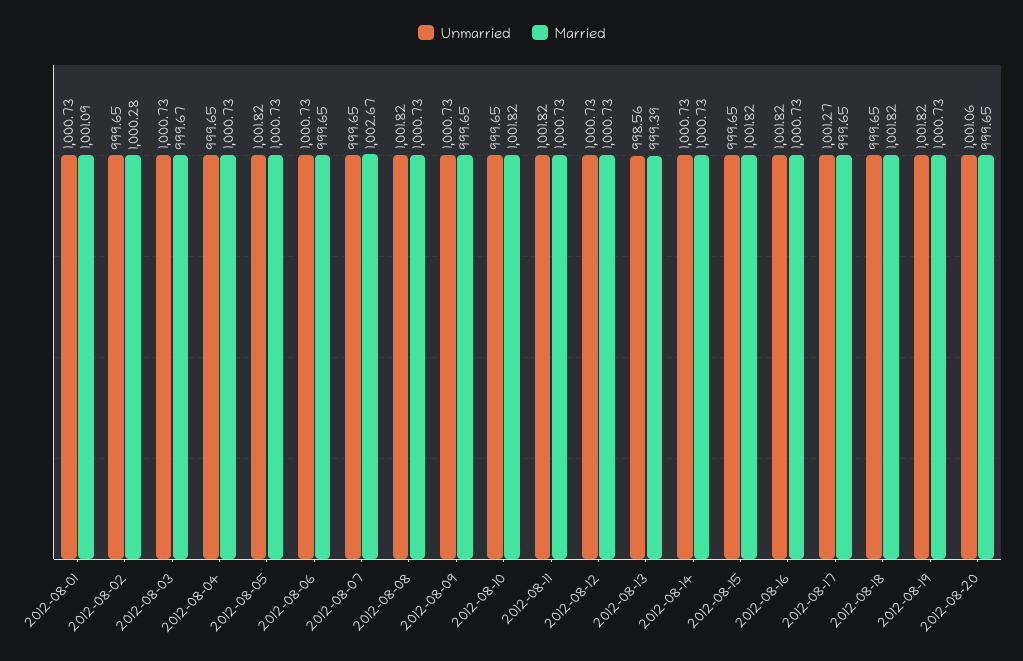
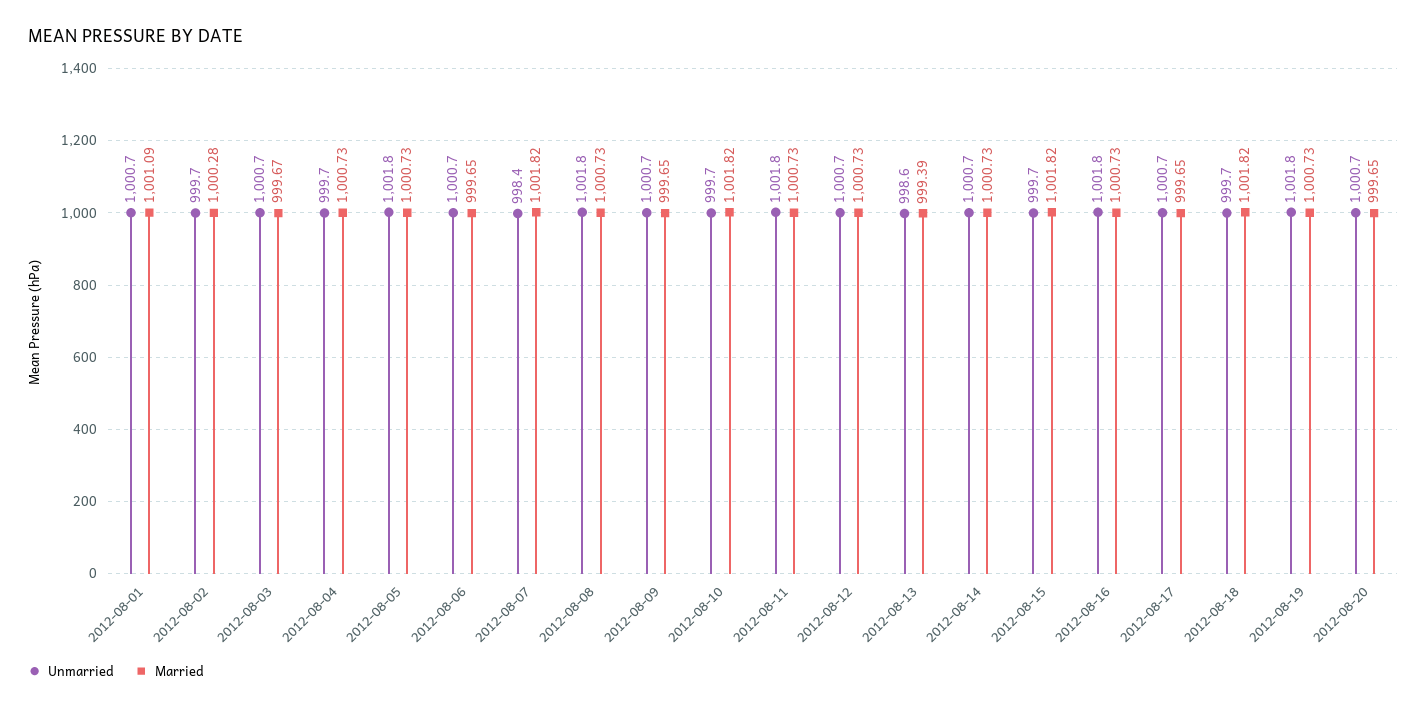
  {
    "Unmarried": {
      "2012-08-01": 1000.73,
      "2012-08-02": 999.65,
      "2012-08-03": 1000.73,
      "2012-08-04": 999.65,
      "2012-08-05": 1001.82,
      "2012-08-06": 1000.73,
-     "2012-08-07": 999.65,
+     "2012-08-07": 998.4,
      "2012-08-08": 1001.82,
      "2012-08-09": 1000.73,
      "2012-08-10": 999.65,
      "2012-08-11": 1001.82,
      "2012-08-12": 1000.73,
      "2012-08-13": 998.56,
      "2012-08-14": 1000.73,
      "2012-08-15": 999.65,
      "2012-08-16": 1001.82,
-     "2012-08-17": 1001.27,
+     "2012-08-17": 1000.7,
      "2012-08-18": 999.65,
      "2012-08-19": 1001.82,
-     "2012-08-20": 1001.06
+     "2012-08-20": 1000.7
    },
    "Married": {
      "2012-08-01": 1001.09,
      "2012-08-02": 1000.28,
      "2012-08-03": 999.67,
      "2012-08-04": 1000.73,
      "2012-08-05": 1000.73,
      "2012-08-06": 999.65,
-     "2012-08-07": 1002.67,
+     "2012-08-07": 1001.82,
      "2012-08-08": 1000.73,
      "2012-08-09": 999.65,
      "2012-08-10": 1001.82,
      "2012-08-11": 1000.73,
      "2012-08-12": 1000.73,
      "2012-08-13": 999.39,
      "2012-08-14": 1000.73,
      "2012-08-15": 1001.82,
      "2012-08-16": 1000.73,
      "2012-08-17": 999.65,
      "2012-08-18": 1001.82,
      "2012-08-19": 1000.73,
      "2012-08-20": 999.65
    }
  }

